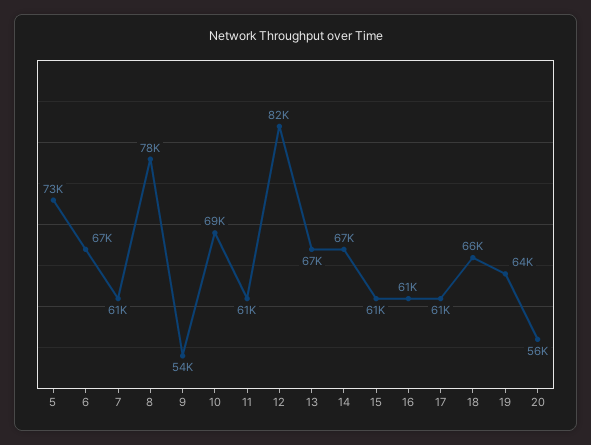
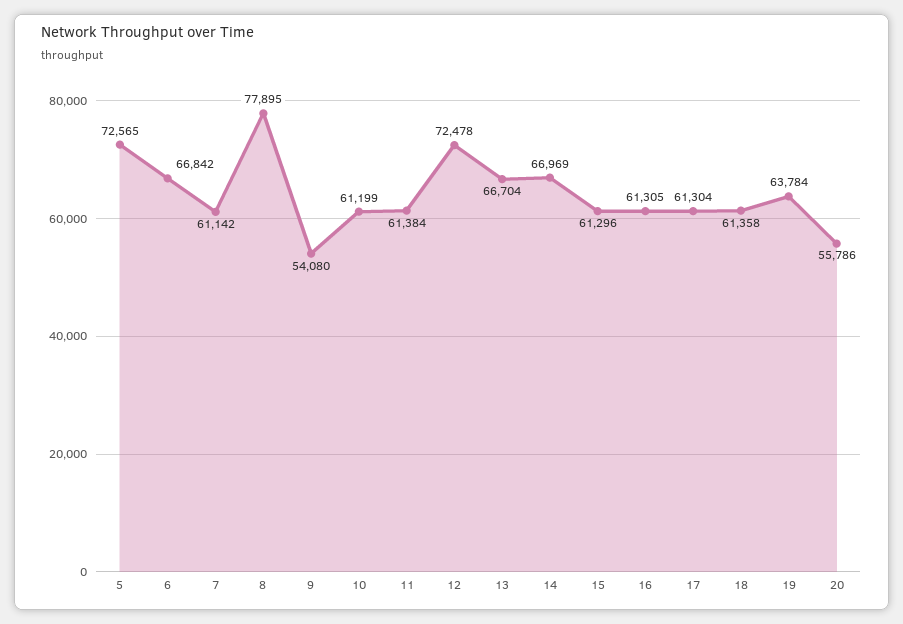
  {
    "5": 72565,
    "6": 66842,
    "7": 61142,
    "8": 77895,
    "9": 54080,
-   "10": 69000,
+   "10": 61199,
    "11": 61384,
-   "12": 82000,
+   "12": 72478,
    "13": 66704,
    "14": 66969,
    "15": 61296,
    "16": 61305,
    "17": 61304,
-   "18": 66000,
+   "18": 61358,
    "19": 63784,
    "20": 55786
  }

